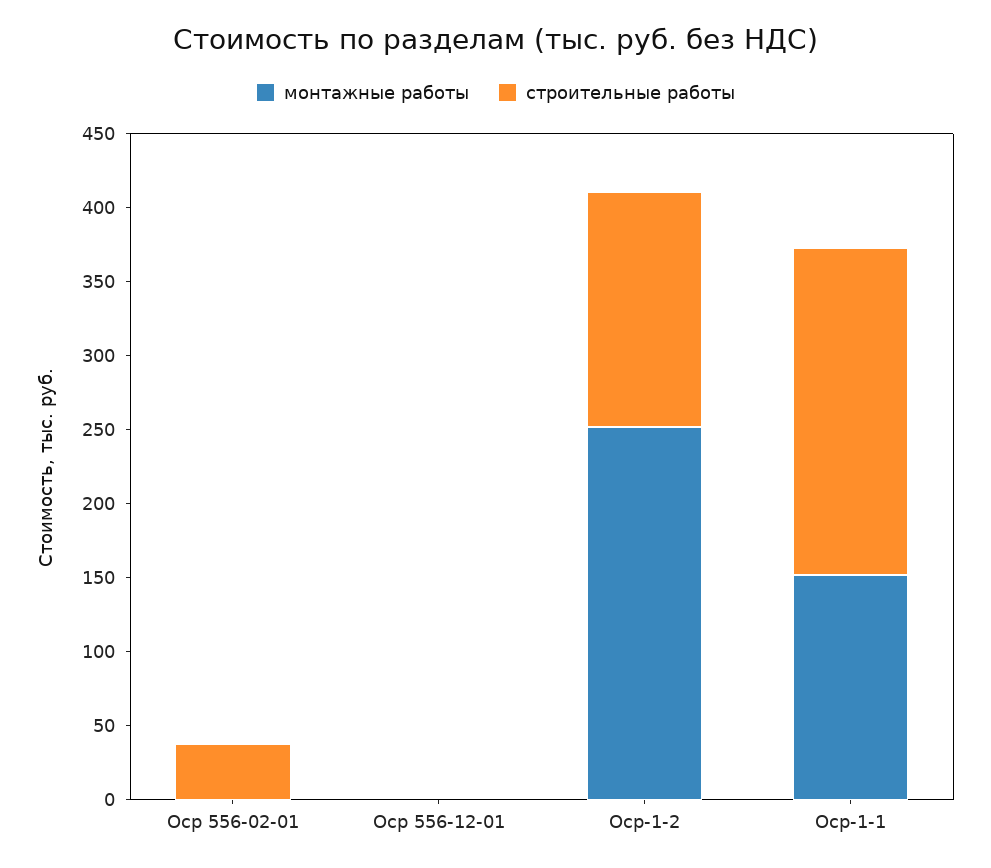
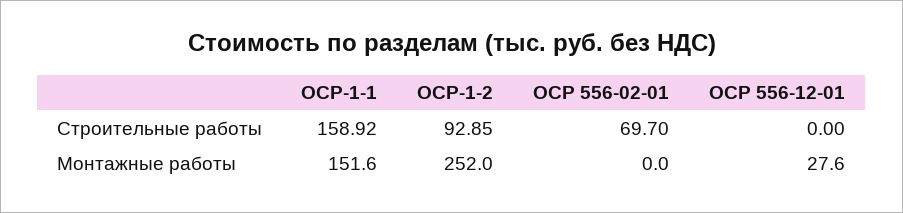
  {
    "монтажные работы": {
      "Оср 556-02-01": 0,
-     "Оср 556-12-01": 0,
+     "Оср 556-12-01": 27.6,
      "Оср-1-2": 252,
      "Оср-1-1": 151.6
    },
    "строительные работы": {
-     "Оср 556-02-01": 40,
+     "Оср 556-02-01": 69.7,
      "Оср 556-12-01": 0,
-     "Оср-1-2": 160,
+     "Оср-1-2": 92.85,
-     "Оср-1-1": 220
+     "Оср-1-1": 158.92
    }
  }

